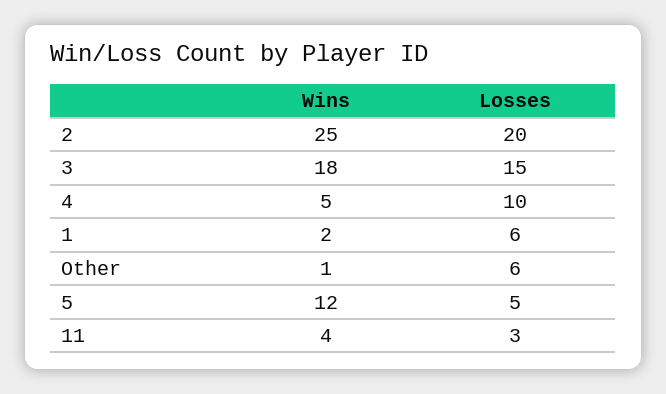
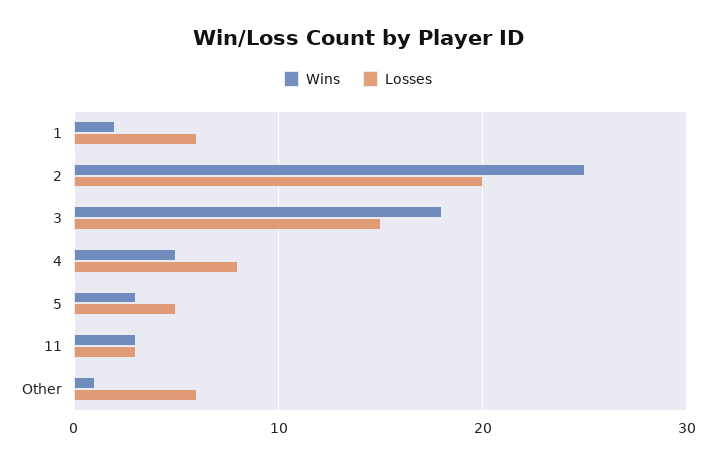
  {
    "Wins": {
      "2": 25,
      "3": 18,
      "4": 5,
      "1": 2,
      "Other": 1,
-     "5": 12,
+     "5": 3,
-     "11": 4
+     "11": 3
    },
    "Losses": {
      "2": 20,
      "3": 15,
-     "4": 10,
+     "4": 8,
      "1": 6,
      "Other": 6,
      "5": 5,
      "11": 3
    }
  }

